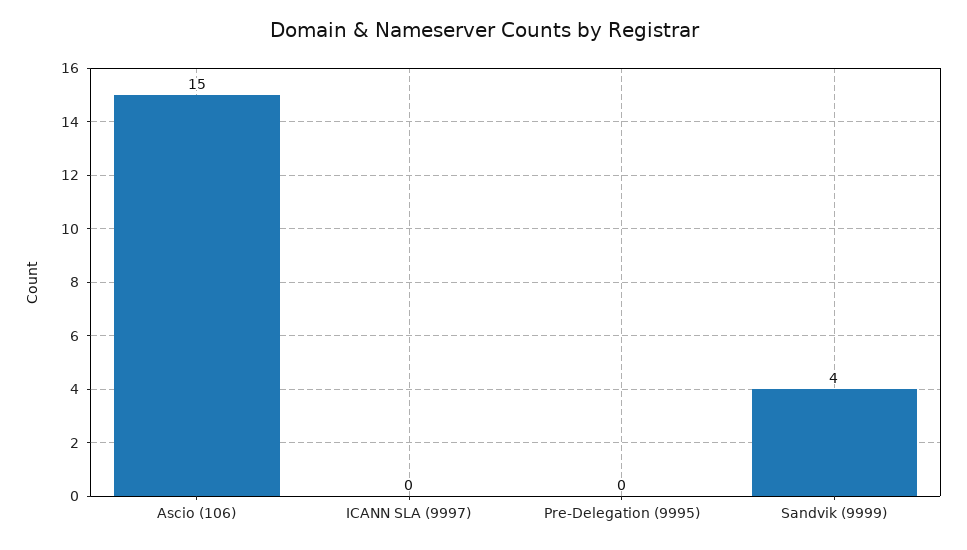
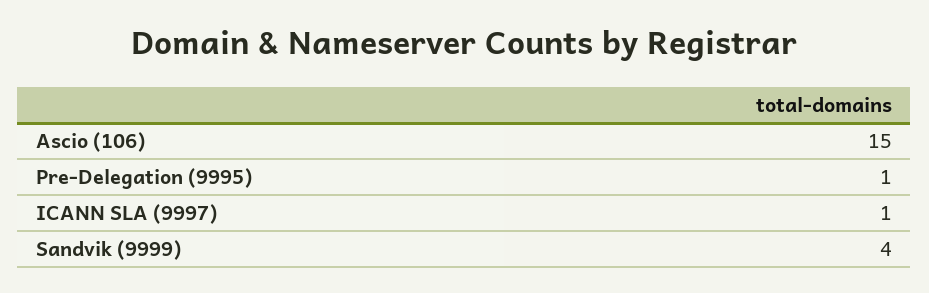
  {
    "Ascio (106)": 15,
-   "ICANN SLA (9997)": 0,
+   "ICANN SLA (9997)": 1,
-   "Pre-Delegation (9995)": 0,
+   "Pre-Delegation (9995)": 1,
    "Sandvik (9999)": 4
  }

